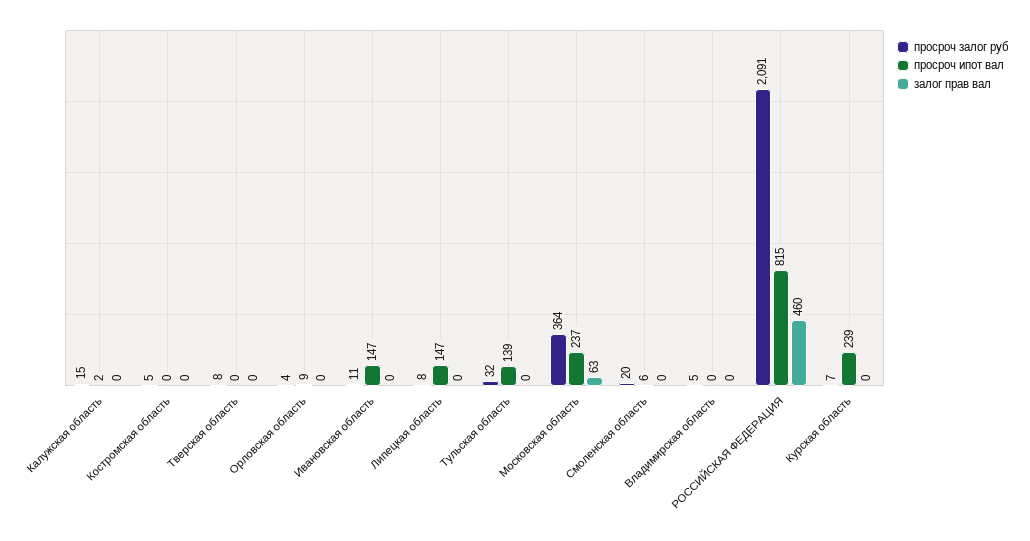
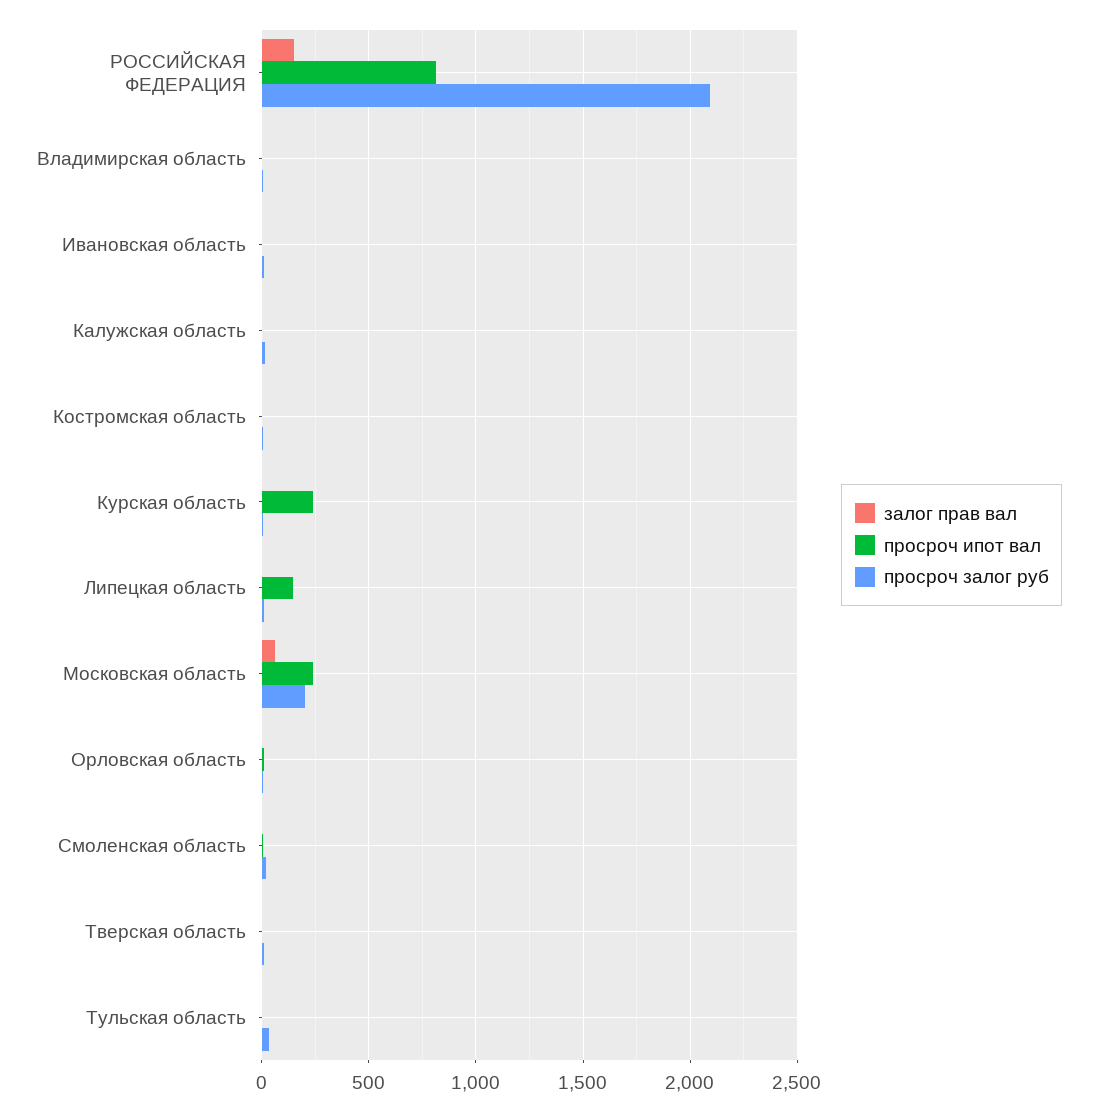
  {
    "просроч залог руб": {
      "Калужская область": 15,
      "Костромская область": 5,
      "Тверская область": 8,
      "Орловская область": 4,
      "Ивановская область": 11,
      "Липецкая область": 8,
      "Тульская область": 32,
-     "Московская область": 364,
+     "Московская область": 200,
      "Смоленская область": 20,
      "Владимирская область": 5,
      "РОССИЙСКАЯ ФЕДЕРАЦИЯ": 2091,
      "Курская область": 7
    },
    "просроч ипот вал": {
      "Калужская область": 2,
      "Костромская область": 0,
      "Тверская область": 0,
      "Орловская область": 9,
-     "Ивановская область": 147,
+     "Ивановская область": 0,
      "Липецкая область": 147,
-     "Тульская область": 139,
+     "Тульская область": 0,
      "Московская область": 237,
      "Смоленская область": 6,
      "Владимирская область": 0,
      "РОССИЙСКАЯ ФЕДЕРАЦИЯ": 815,
      "Курская область": 239
    },
    "залог прав вал": {
      "Калужская область": 0,
      "Костромская область": 0,
      "Тверская область": 0,
      "Орловская область": 0,
      "Ивановская область": 0,
      "Липецкая область": 0,
      "Тульская область": 0,
      "Московская область": 63,
      "Смоленская область": 0,
      "Владимирская область": 0,
-     "РОССИЙСКАЯ ФЕДЕРАЦИЯ": 460,
+     "РОССИЙСКАЯ ФЕДЕРАЦИЯ": 150,
      "Курская область": 0
    }
  }

